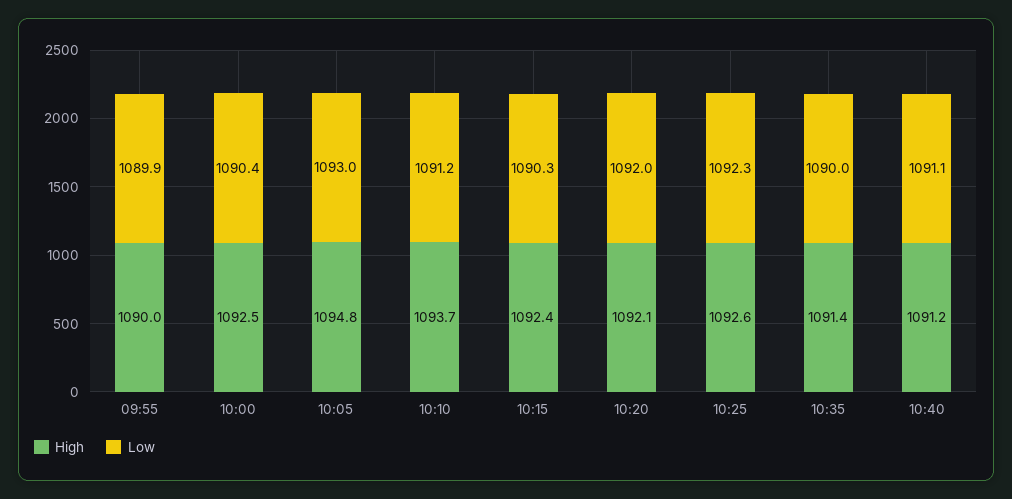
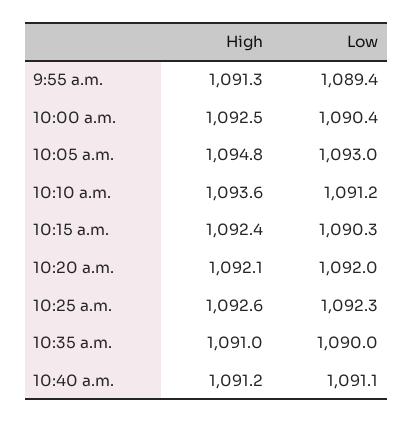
  {
    "High": {
-     "09:55": 1090,
+     "09:55": 1091.3,
      "10:00": 1092.5,
      "10:05": 1094.8,
-     "10:10": 1093.7,
+     "10:10": 1093.6,
      "10:15": 1092.4,
      "10:20": 1092.1,
      "10:25": 1092.6,
-     "10:35": 1091.4,
+     "10:35": 1091,
      "10:40": 1091.2
    },
    "Low": {
-     "09:55": 1089.9,
+     "09:55": 1089.4,
      "10:00": 1090.4,
      "10:05": 1093,
      "10:10": 1091.2,
      "10:15": 1090.3,
      "10:20": 1092,
      "10:25": 1092.3,
      "10:35": 1090,
      "10:40": 1091.1
    }
  }

